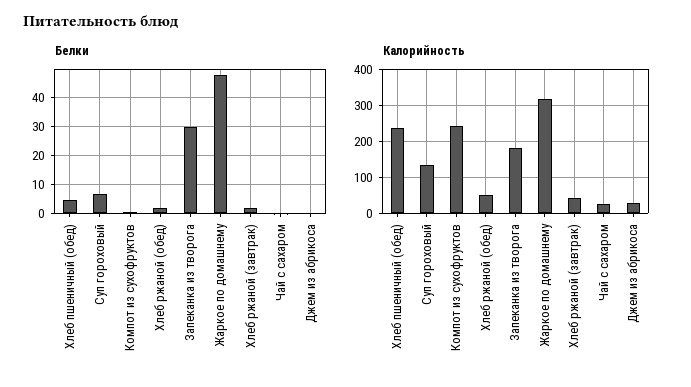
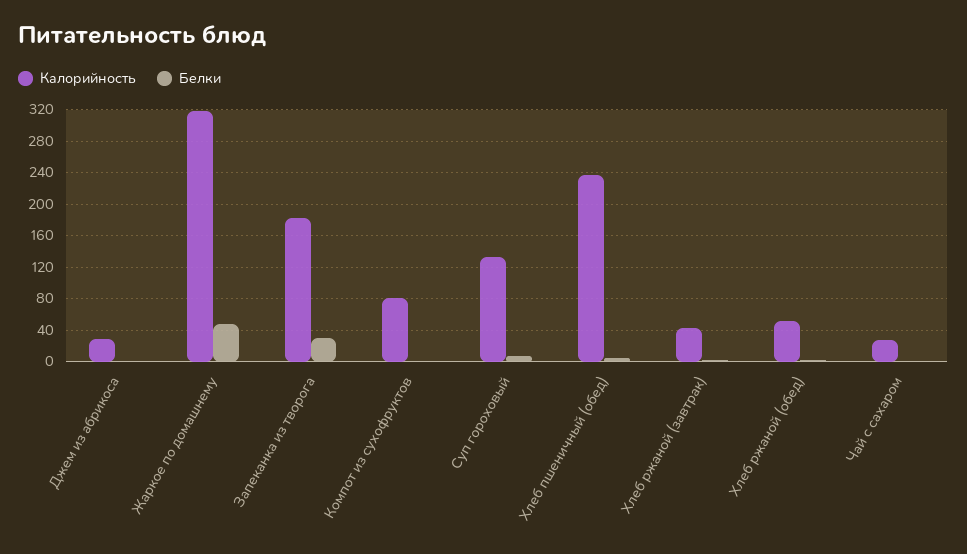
  {
    "Белки": {
      "Хлеб пшеничный (обед)": 5,
      "Суп гороховый": 7.5,
      "Компот из сухофруктов": 0,
      "Хлеб ржаной (обед)": 2.5,
      "Запеканка из творога": 30,
      "Жаркое по домашнему": 47.5,
      "Хлеб ржаной (завтрак)": 2.5,
      "Чай с сахаром": 0,
      "Джем из абрикоса": 0
    },
    "Калорийность": {
      "Хлеб пшеничный (обед)": 240,
      "Суп гороховый": 130,
-     "Компот из сухофруктов": 240,
+     "Компот из сухофруктов": 80,
      "Хлеб ржаной (обед)": 50,
      "Запеканка из творога": 180,
      "Жаркое по домашнему": 320,
      "Хлеб ржаной (завтрак)": 40,
      "Чай с сахаром": 30,
      "Джем из абрикоса": 30
    }
  }

